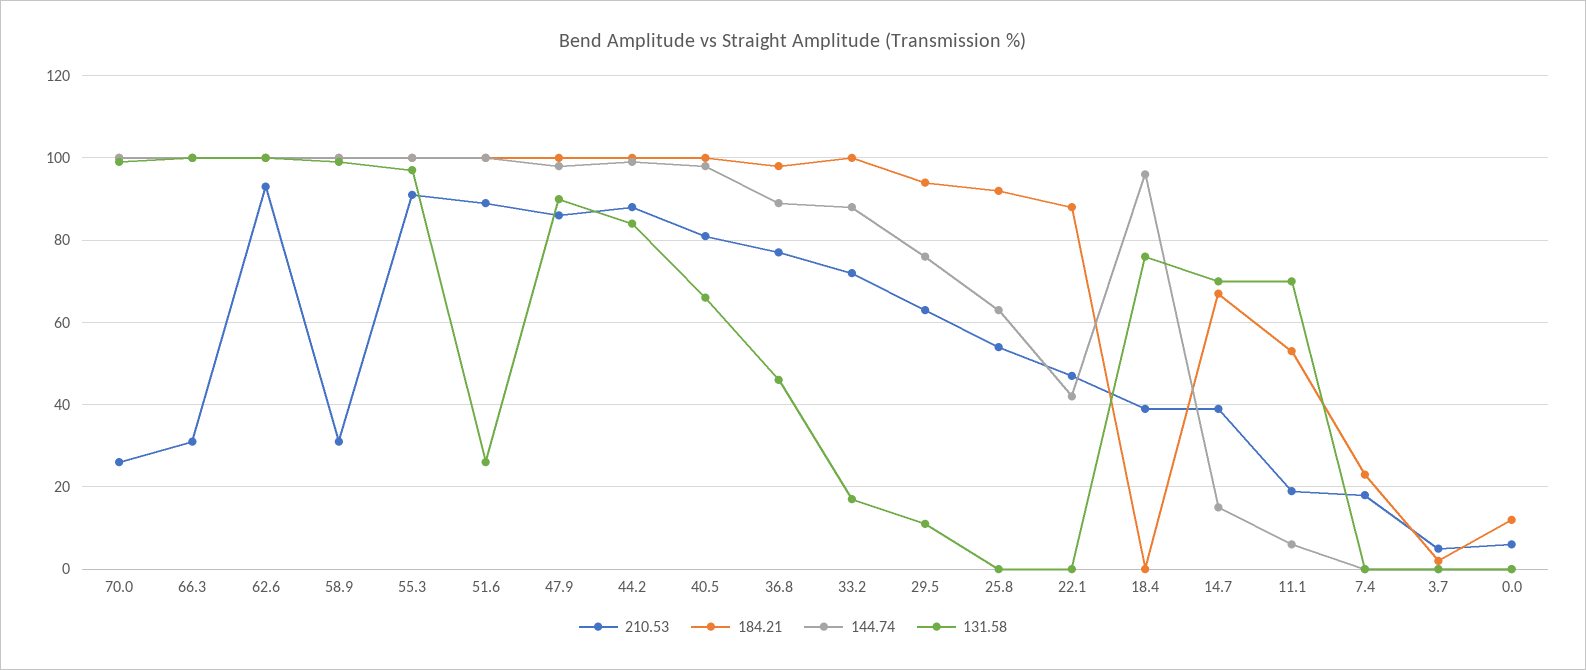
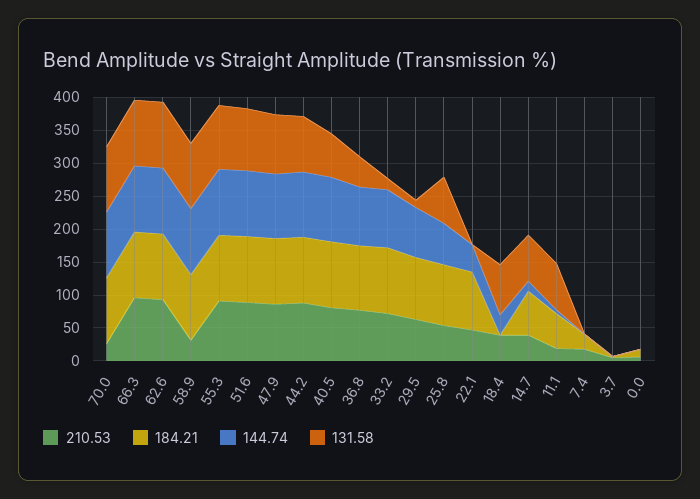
  {
    "210.53": {
      "70.0": 25,
-     "66.3": 30,
+     "66.3": 100,
      "62.6": 95,
      "58.9": 30,
      "55.3": 90,
      "51.6": 90,
      "47.9": 85,
      "44.2": 90,
      "40.5": 80,
      "36.8": 75,
      "33.2": 70,
      "29.5": 65,
      "25.8": 55,
      "22.1": 45,
      "18.4": 40,
      "14.7": 40,
      "11.1": 20,
      "7.4": 20,
      "3.7": 5,
      "0.0": 5
    },
    "184.21": {
      "70.0": 100,
      "66.3": 100,
      "62.6": 100,
      "58.9": 100,
      "55.3": 100,
      "51.6": 100,
      "47.9": 100,
      "44.2": 100,
      "40.5": 100,
      "36.8": 100,
      "33.2": 100,
      "29.5": 95,
      "25.8": 90,
      "22.1": 90,
      "18.4": 0,
      "14.7": 65,
      "11.1": 55,
      "7.4": 25,
      "3.7": 0,
      "0.0": 10
    },
    "144.74": {
      "70.0": 100,
      "66.3": 100,
      "62.6": 100,
      "58.9": 100,
      "55.3": 100,
      "51.6": 100,
      "47.9": 100,
      "44.2": 100,
      "40.5": 100,
      "36.8": 90,
      "33.2": 90,
      "29.5": 75,
      "25.8": 65,
      "22.1": 40,
-     "18.4": 95,
+     "18.4": 25,
      "14.7": 15,
      "11.1": 5,
      "7.4": 0,
      "3.7": 0,
      "0.0": 0
    },
    "131.58": {
      "70.0": 100,
      "66.3": 100,
      "62.6": 100,
      "58.9": 100,
      "55.3": 95,
-     "51.6": 25,
+     "51.6": 100,
      "47.9": 90,
      "44.2": 85,
      "40.5": 65,
      "36.8": 45,
      "33.2": 15,
      "29.5": 10,
-     "25.8": 0,
+     "25.8": 75,
      "22.1": 0,
      "18.4": 75,
      "14.7": 70,
      "11.1": 70,
      "7.4": 0,
      "3.7": 0,
      "0.0": 0
    }
  }

